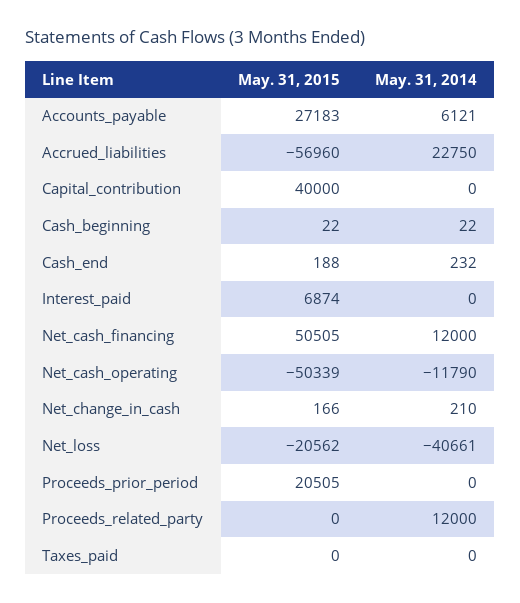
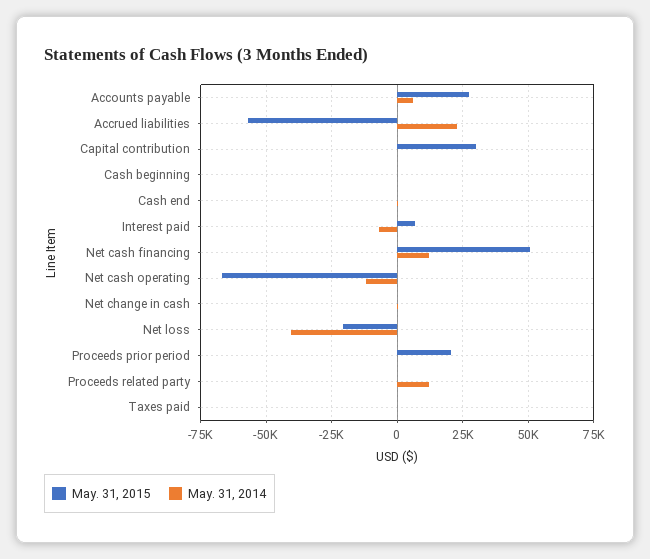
  {
    "May. 31, 2015": {
      "Accounts_payable": 27183,
      "Accrued_liabilities": -56960,
-     "Capital_contribution": 40000,
+     "Capital_contribution": 30000,
      "Cash_beginning": 22,
      "Cash_end": 188,
      "Interest_paid": 6874,
      "Net_cash_financing": 50505,
-     "Net_cash_operating": -50339,
+     "Net_cash_operating": -67500,
      "Net_change_in_cash": 166,
      "Net_loss": -20562,
      "Proceeds_prior_period": 20505,
      "Proceeds_related_party": 0,
      "Taxes_paid": 0
    },
    "May. 31, 2014": {
      "Accounts_payable": 6121,
      "Accrued_liabilities": 22750,
      "Capital_contribution": 0,
      "Cash_beginning": 22,
      "Cash_end": 232,
-     "Interest_paid": 0,
+     "Interest_paid": -7500,
      "Net_cash_financing": 12000,
      "Net_cash_operating": -11790,
      "Net_change_in_cash": 210,
      "Net_loss": -40661,
      "Proceeds_prior_period": 0,
      "Proceeds_related_party": 12000,
      "Taxes_paid": 0
    }
  }

